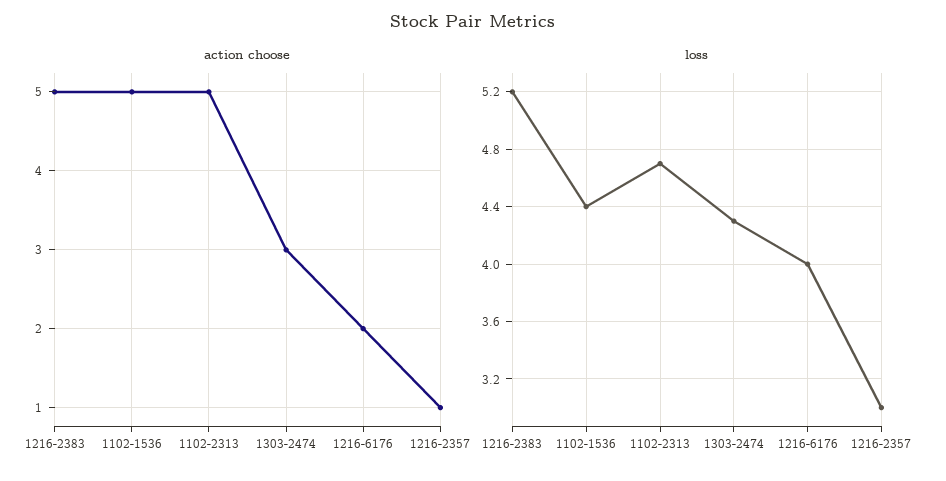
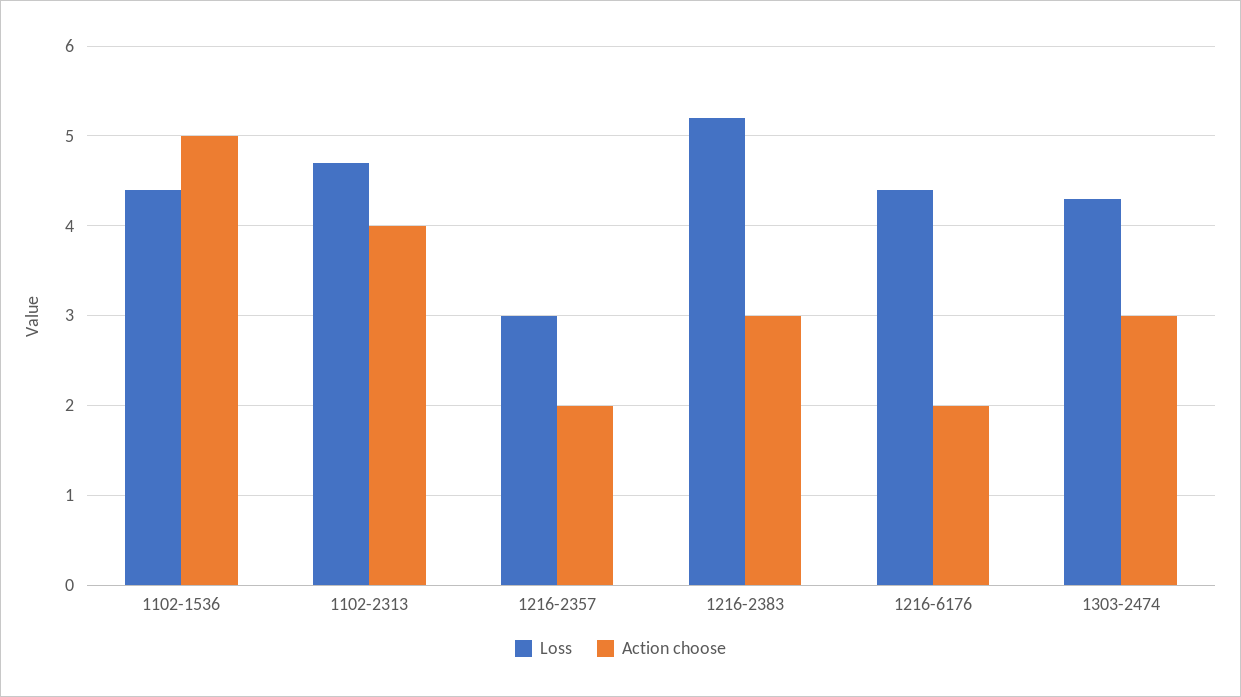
  {
    "action choose": {
-     "1216-2383": 5,
+     "1216-2383": 3,
      "1102-1536": 5,
-     "1102-2313": 5,
+     "1102-2313": 4,
      "1303-2474": 3,
      "1216-6176": 2,
-     "1216-2357": 1
+     "1216-2357": 2
    },
    "loss": {
      "1216-2383": 5.2,
      "1102-1536": 4.4,
      "1102-2313": 4.7,
      "1303-2474": 4.3,
-     "1216-6176": 4,
+     "1216-6176": 4.4,
      "1216-2357": 3
    }
  }

